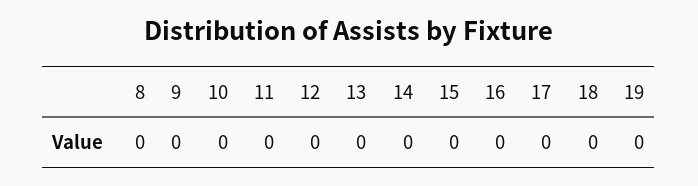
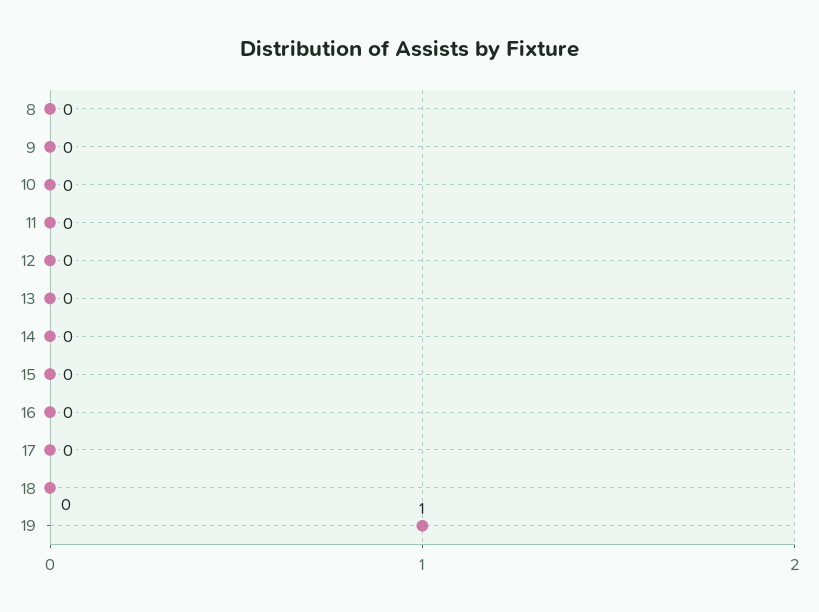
  {
    "8": 0,
    "9": 0,
    "10": 0,
    "11": 0,
    "12": 0,
    "13": 0,
    "14": 0,
    "15": 0,
    "16": 0,
    "17": 0,
    "18": 0,
-   "19": 0
+   "19": 1
  }

